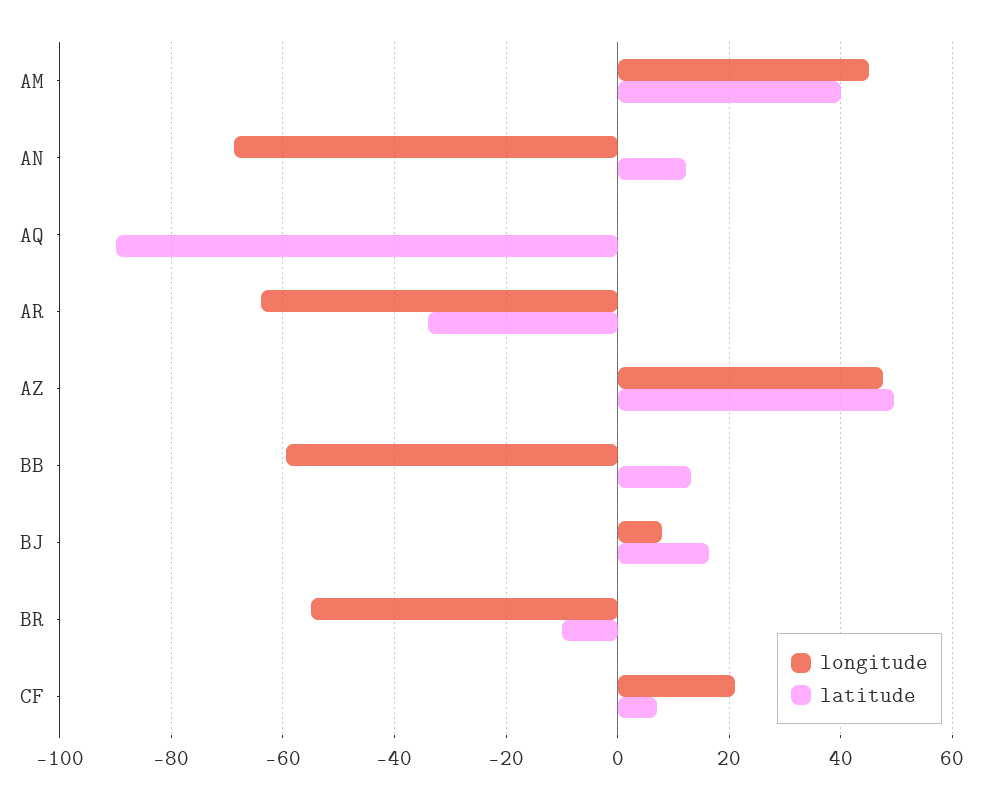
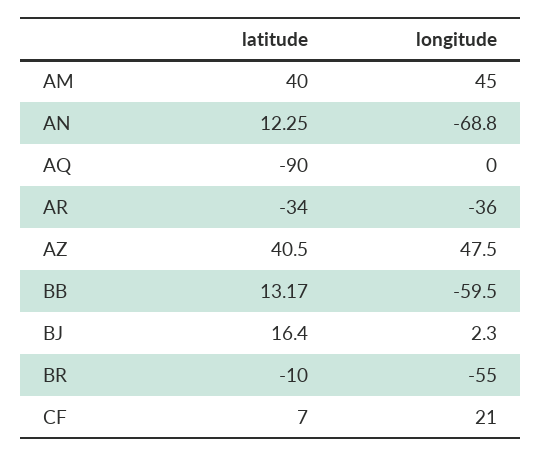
  {
    "longitude": {
      "AM": 45,
      "AN": -68.8,
      "AQ": 0,
-     "AR": -64,
+     "AR": -36,
      "AZ": 47.5,
      "BB": -59.5,
-     "BJ": 8,
+     "BJ": 2.3,
      "BR": -55,
      "CF": 21
    },
    "latitude": {
      "AM": 40,
      "AN": 12.25,
      "AQ": -90,
      "AR": -34,
-     "AZ": 50,
+     "AZ": 40.5,
      "BB": 13.17,
      "BJ": 16.4,
      "BR": -10,
      "CF": 7
    }
  }

